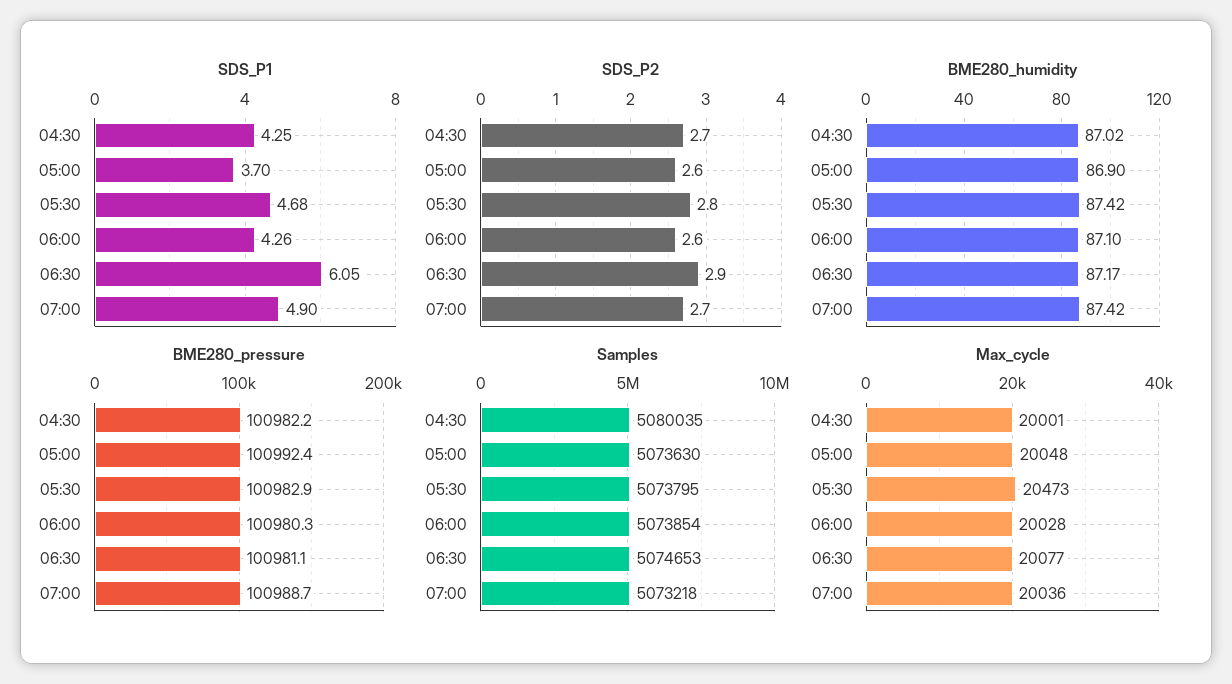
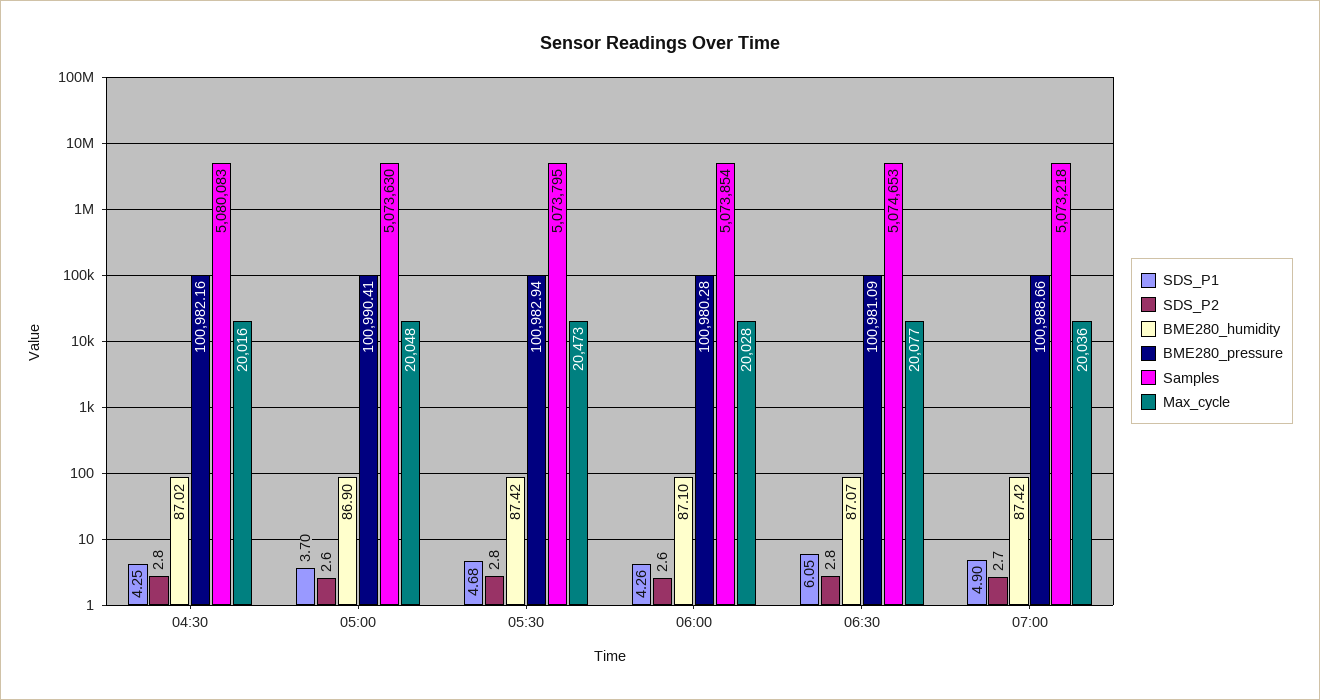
  {
    "SDS_P1": {
      "04:30": 4.25,
      "05:00": 3.7,
      "05:30": 4.68,
      "06:00": 4.26,
      "06:30": 6.05,
      "07:00": 4.9
    },
    "SDS_P2": {
-     "04:30": 2.7,
+     "04:30": 2.8,
      "05:00": 2.6,
      "05:30": 2.8,
      "06:00": 2.6,
-     "06:30": 2.9,
+     "06:30": 2.8,
      "07:00": 2.7
    },
    "BME280_humidity": {
      "04:30": 87.02,
      "05:00": 86.9,
      "05:30": 87.42,
      "06:00": 87.1,
-     "06:30": 87.17,
+     "06:30": 87.07,
      "07:00": 87.42
    },
    "BME280_pressure": {
      "04:30": 100982.16,
-     "05:00": 100992.4,
+     "05:00": 100990.41,
      "05:30": 100982.94,
      "06:00": 100980.28,
      "06:30": 100981.09,
      "07:00": 100988.66
    },
    "Samples": {
-     "04:30": 5080035,
+     "04:30": 5080083,
      "05:00": 5073630,
      "05:30": 5073795,
      "06:00": 5073854,
      "06:30": 5074653,
      "07:00": 5073218
    },
    "Max_cycle": {
-     "04:30": 20001,
+     "04:30": 20016,
      "05:00": 20048,
      "05:30": 20473,
      "06:00": 20028,
      "06:30": 20077,
      "07:00": 20036
    }
  }

